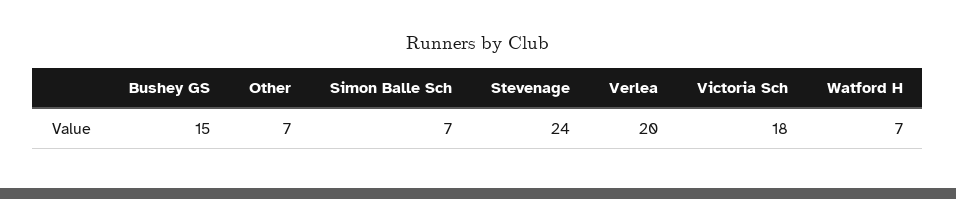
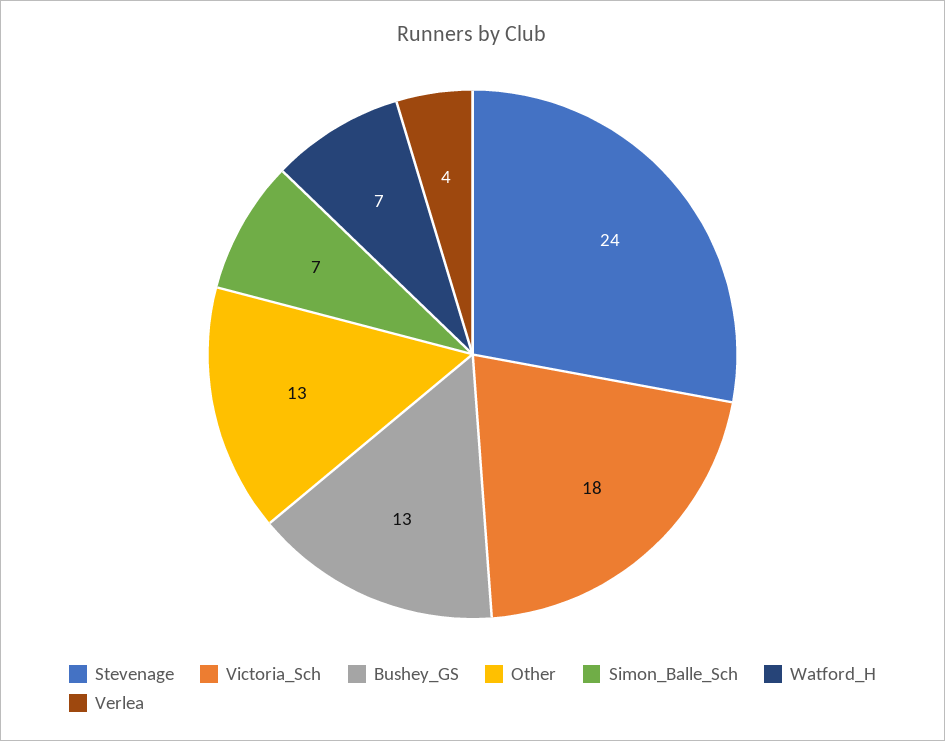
  {
-   "Bushey GS": 15,
+   "Bushey GS": 13,
-   "Other": 7,
+   "Other": 13,
    "Simon Balle Sch": 7,
    "Stevenage": 24,
-   "Verlea": 20,
+   "Verlea": 4,
    "Victoria Sch": 18,
    "Watford H": 7
  }

